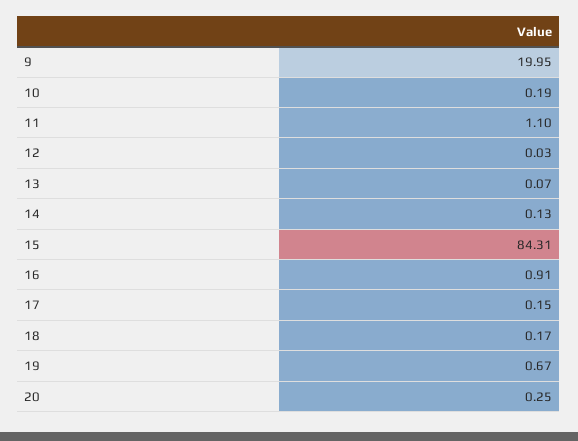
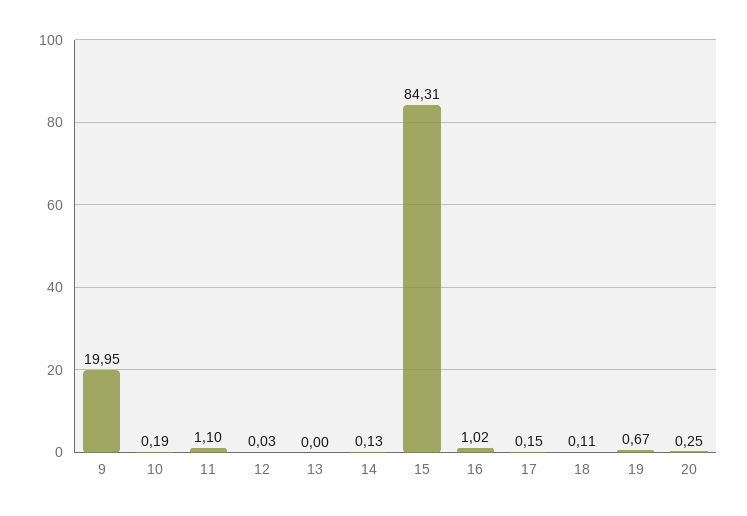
  {
    "9": 19.95,
    "10": 0.19,
    "11": 1.1,
    "12": 0.03,
-   "13": 0.07,
+   "13": 0,
    "14": 0.13,
    "15": 84.31,
-   "16": 0.91,
+   "16": 1.02,
    "17": 0.15,
-   "18": 0.17,
+   "18": 0.11,
    "19": 0.67,
    "20": 0.25
  }

